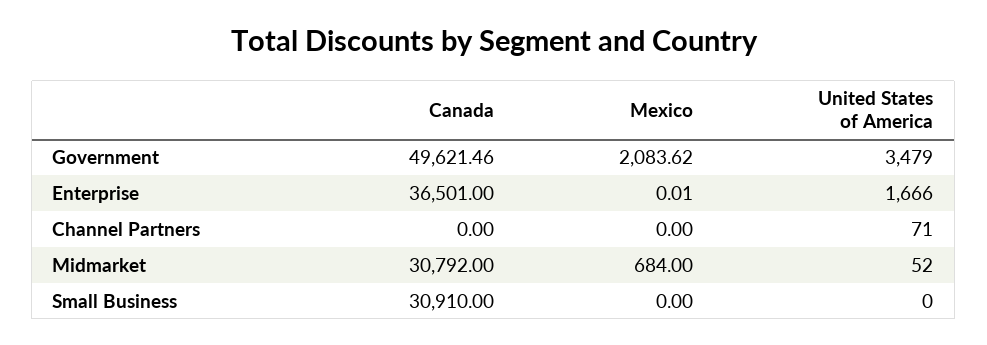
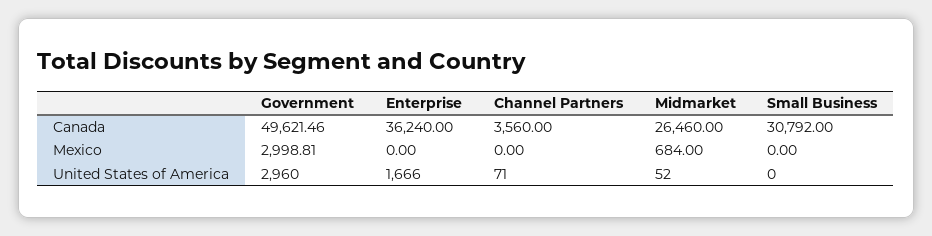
  {
    "Canada": {
      "Government": 49621.46,
-     "Enterprise": 36501,
+     "Enterprise": 36240,
-     "Channel Partners": 0,
+     "Channel Partners": 3560,
-     "Midmarket": 30792,
+     "Midmarket": 26460,
-     "Small Business": 30910
+     "Small Business": 30792
    },
    "Mexico": {
-     "Government": 2083.62,
+     "Government": 2998.81,
-     "Enterprise": 0.01,
+     "Enterprise": 0,
      "Channel Partners": 0,
      "Midmarket": 684,
      "Small Business": 0
    },
    "United States of America": {
-     "Government": 3479,
+     "Government": 2960,
      "Enterprise": 1666,
      "Channel Partners": 71,
      "Midmarket": 52,
      "Small Business": 0
    }
  }

